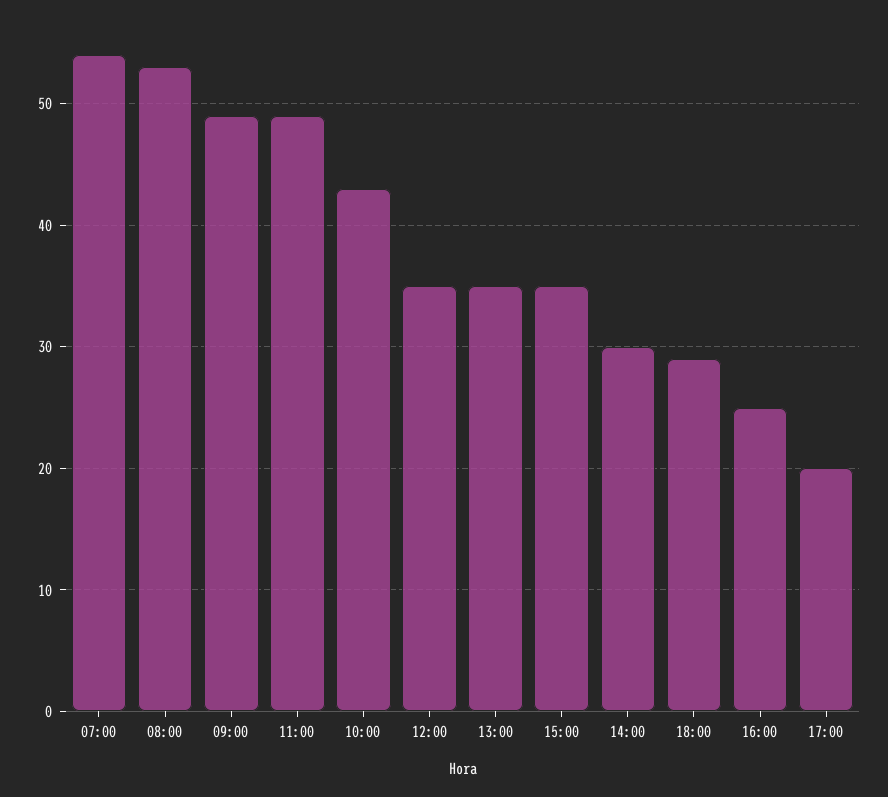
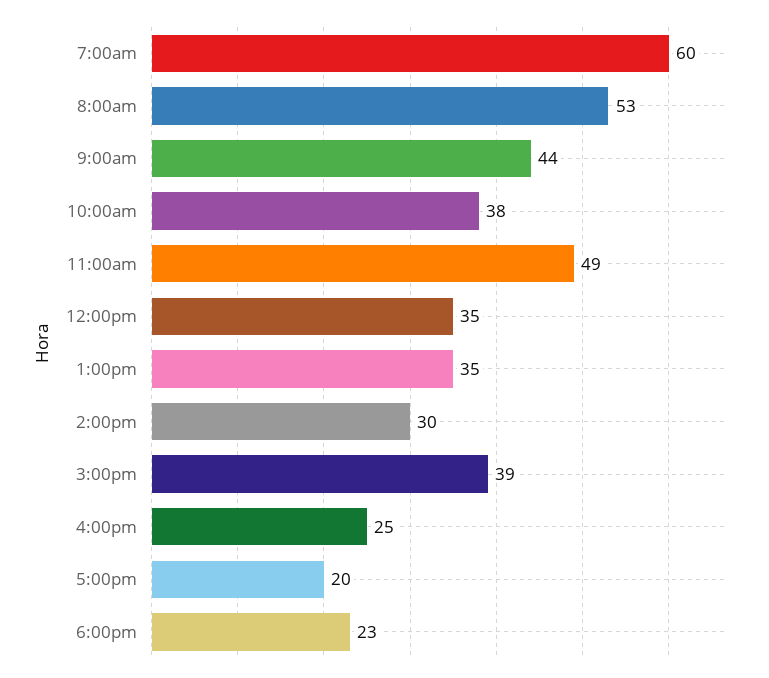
  {
-   "07:00": 54,
+   "07:00": 60,
    "08:00": 53,
-   "09:00": 49,
+   "09:00": 44,
    "11:00": 49,
-   "10:00": 43,
+   "10:00": 38,
    "12:00": 35,
    "13:00": 35,
-   "15:00": 35,
+   "15:00": 39,
    "14:00": 30,
-   "18:00": 29,
+   "18:00": 23,
    "16:00": 25,
    "17:00": 20
  }

